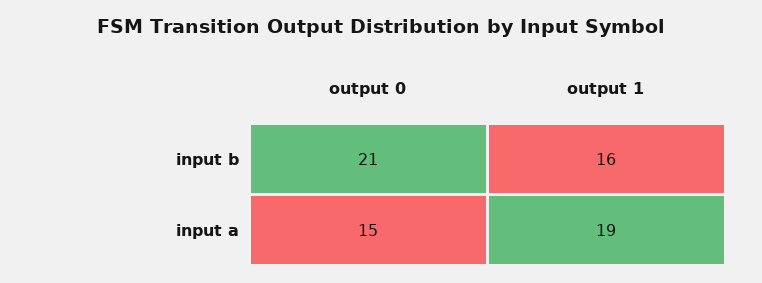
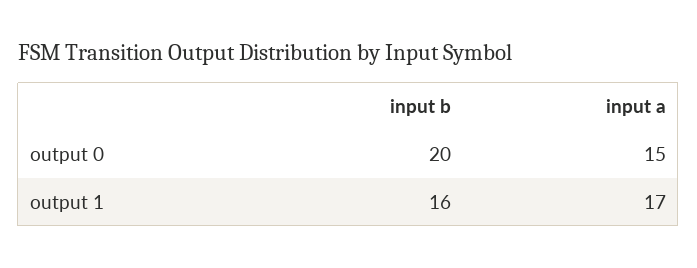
  {
    "output 0": {
-     "input b": 21,
+     "input b": 20,
      "input a": 15
    },
    "output 1": {
      "input b": 16,
-     "input a": 19
+     "input a": 17
    }
  }

